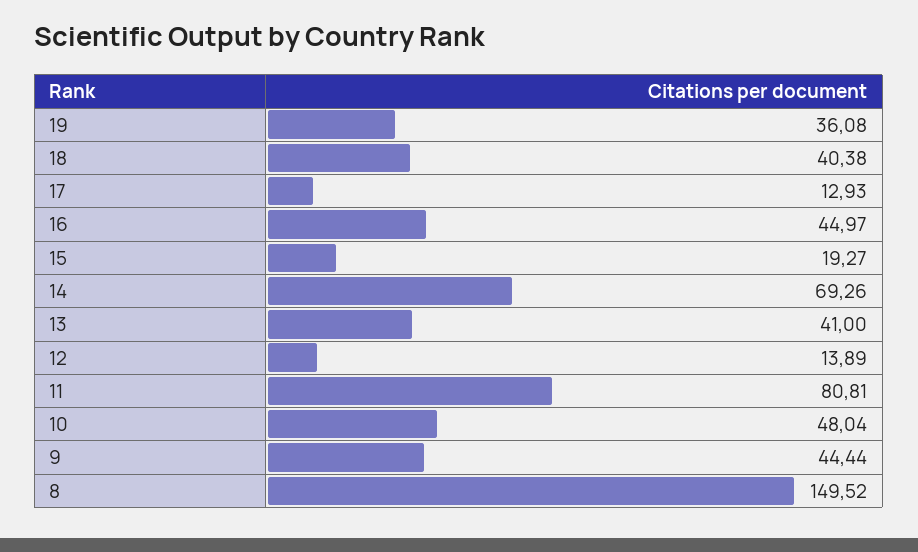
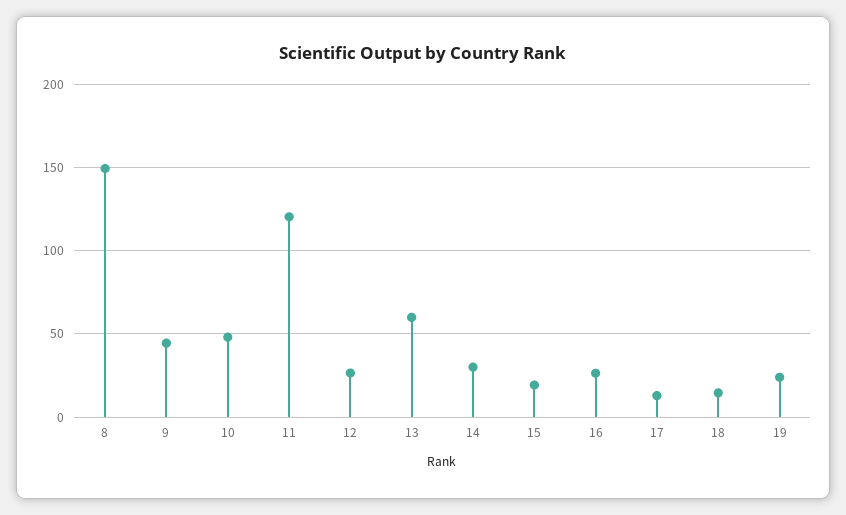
  {
-   "19": 36.08,
+   "19": 25,
-   "18": 40.38,
+   "18": 15,
    "17": 12.93,
-   "16": 44.97,
+   "16": 25,
    "15": 19.27,
-   "14": 69.26,
+   "14": 30,
-   "13": 41,
+   "13": 60,
-   "12": 13.89,
+   "12": 25,
-   "11": 80.81,
+   "11": 120,
    "10": 48.04,
    "9": 44.44,
    "8": 149.52
  }

